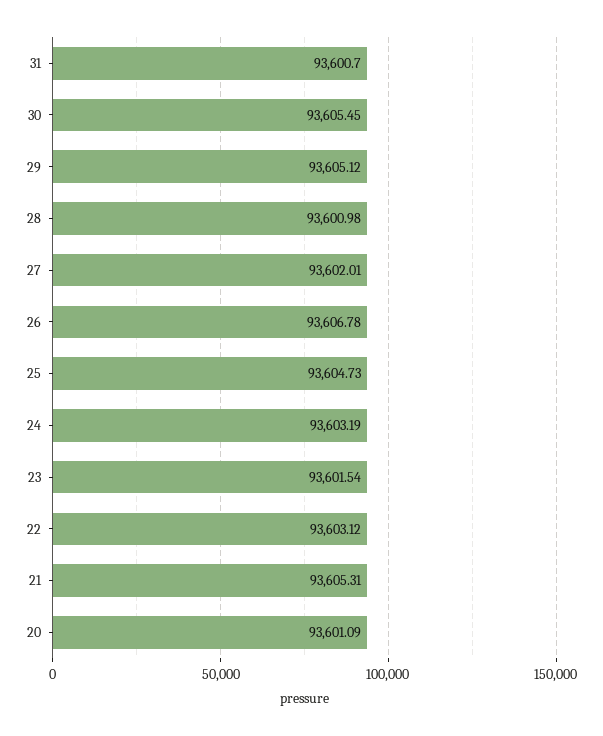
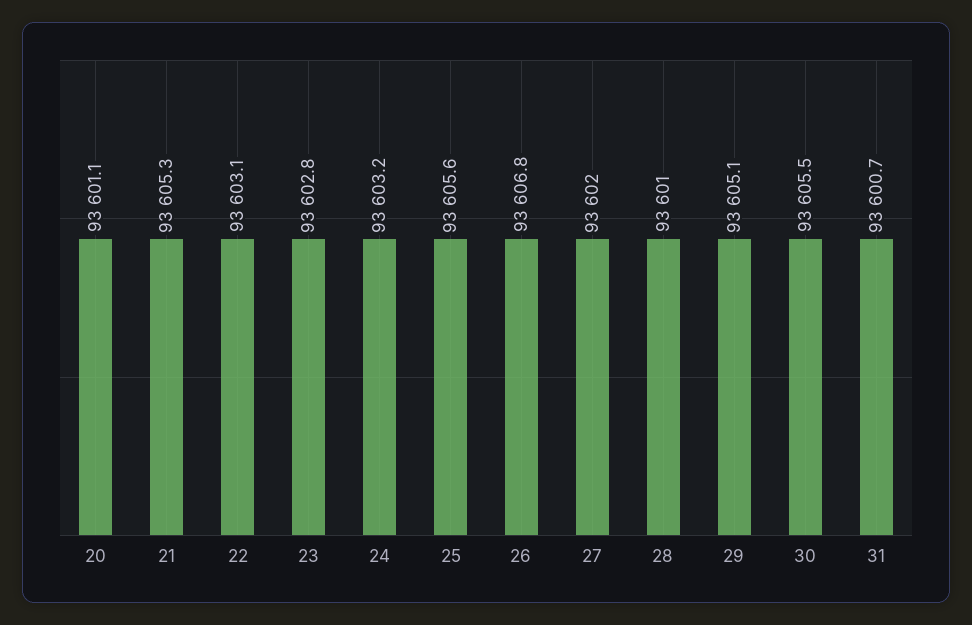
  {
    "31": 93600.7,
    "30": 93605.45,
    "29": 93605.12,
    "28": 93600.98,
    "27": 93602.01,
    "26": 93606.78,
-   "25": 93604.73,
+   "25": 93605.6,
    "24": 93603.19,
-   "23": 93601.54,
+   "23": 93602.8,
    "22": 93603.12,
    "21": 93605.31,
    "20": 93601.09
  }

